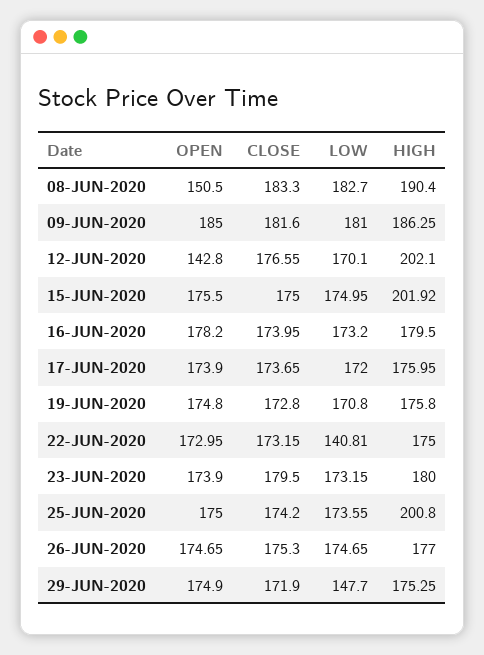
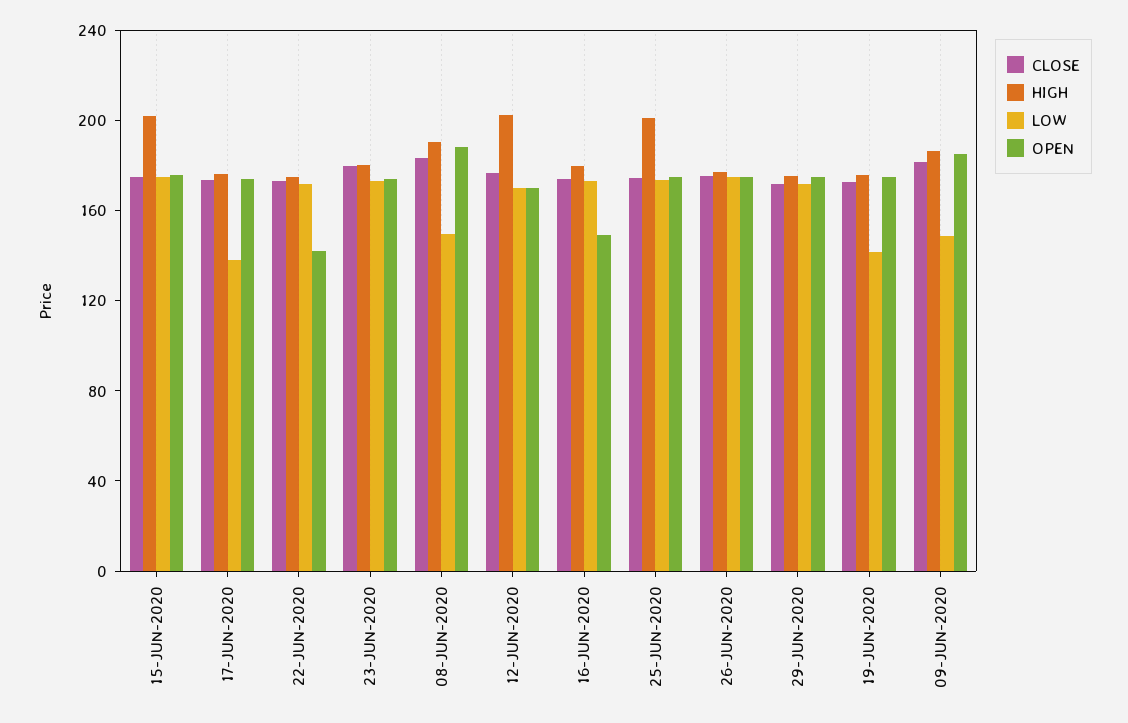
  {
    "OPEN": {
-     "08-JUN-2020": 150.5,
+     "08-JUN-2020": 190,
      "09-JUN-2020": 185,
-     "12-JUN-2020": 142.8,
+     "12-JUN-2020": 170,
      "15-JUN-2020": 175.5,
-     "16-JUN-2020": 178.2,
+     "16-JUN-2020": 150,
      "17-JUN-2020": 173.9,
      "19-JUN-2020": 174.8,
-     "22-JUN-2020": 172.95,
+     "22-JUN-2020": 140,
      "23-JUN-2020": 173.9,
      "25-JUN-2020": 175,
      "26-JUN-2020": 174.65,
      "29-JUN-2020": 174.9
    },
    "CLOSE": {
      "08-JUN-2020": 183.3,
      "09-JUN-2020": 181.6,
      "12-JUN-2020": 176.55,
      "15-JUN-2020": 175,
      "16-JUN-2020": 173.95,
      "17-JUN-2020": 173.65,
      "19-JUN-2020": 172.8,
      "22-JUN-2020": 173.15,
      "23-JUN-2020": 179.5,
      "25-JUN-2020": 174.2,
      "26-JUN-2020": 175.3,
      "29-JUN-2020": 171.9
    },
    "LOW": {
-     "08-JUN-2020": 182.7,
+     "08-JUN-2020": 150,
-     "09-JUN-2020": 181,
+     "09-JUN-2020": 150,
      "12-JUN-2020": 170.1,
      "15-JUN-2020": 174.95,
      "16-JUN-2020": 173.2,
-     "17-JUN-2020": 172,
+     "17-JUN-2020": 140,
-     "19-JUN-2020": 170.8,
+     "19-JUN-2020": 140,
-     "22-JUN-2020": 140.81,
+     "22-JUN-2020": 170,
      "23-JUN-2020": 173.15,
      "25-JUN-2020": 173.55,
      "26-JUN-2020": 174.65,
-     "29-JUN-2020": 147.7
+     "29-JUN-2020": 170
    },
    "HIGH": {
      "08-JUN-2020": 190.4,
      "09-JUN-2020": 186.25,
      "12-JUN-2020": 202.1,
      "15-JUN-2020": 201.92,
      "16-JUN-2020": 179.5,
      "17-JUN-2020": 175.95,
      "19-JUN-2020": 175.8,
      "22-JUN-2020": 175,
      "23-JUN-2020": 180,
      "25-JUN-2020": 200.8,
      "26-JUN-2020": 177,
      "29-JUN-2020": 175.25
    }
  }

